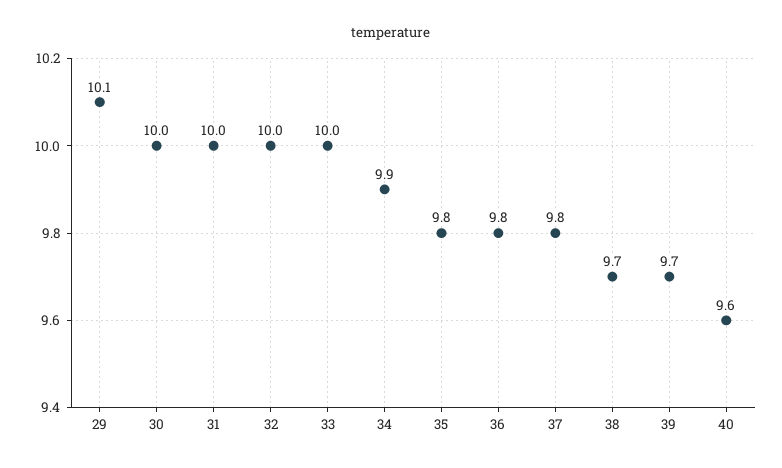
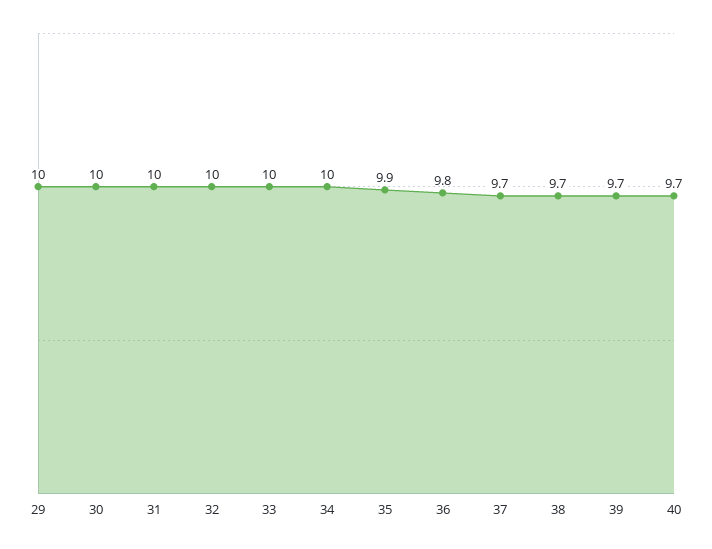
  {
-   "29": 10.1,
+   "29": 10,
    "30": 10,
    "31": 10,
    "32": 10,
    "33": 10,
-   "34": 9.9,
+   "34": 10,
-   "35": 9.8,
+   "35": 9.9,
    "36": 9.8,
-   "37": 9.8,
+   "37": 9.7,
    "38": 9.7,
    "39": 9.7,
-   "40": 9.6
+   "40": 9.7
  }

